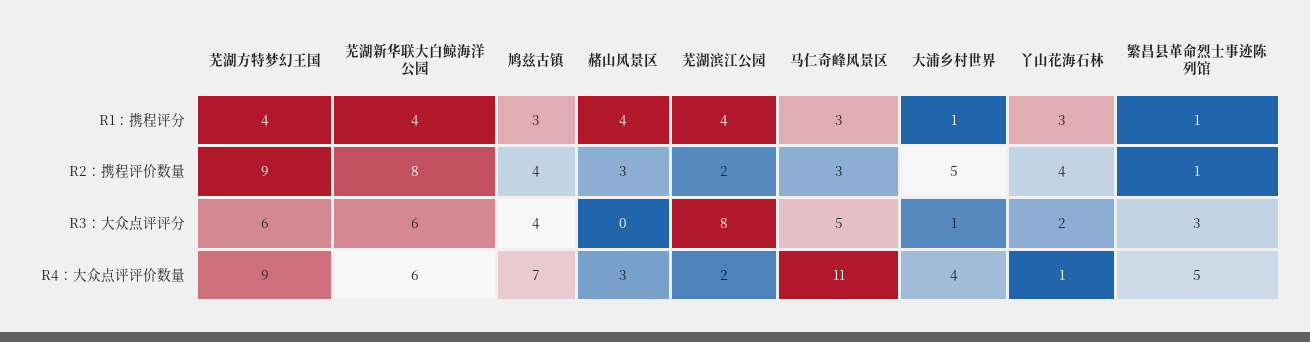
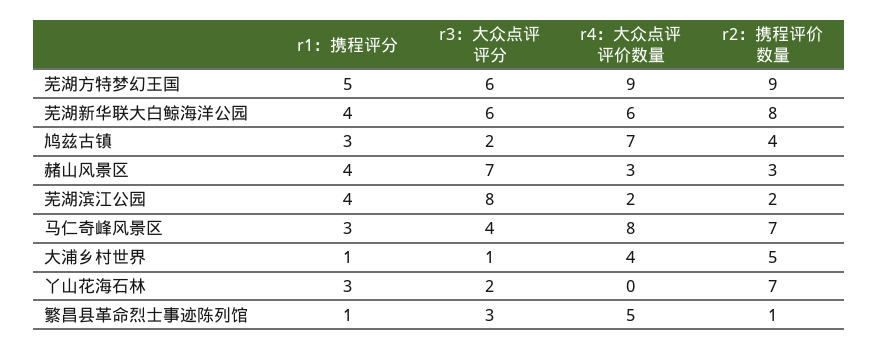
  {
    "芜湖方特梦幻王国": {
-     "R1：携程评分": 4,
+     "R1：携程评分": 5,
      "R2：携程评价数量": 9,
      "R3：大众点评评分": 6,
      "R4：大众点评评价数量": 9
    },
    "芜湖新华联大白鲸海洋公园": {
      "R1：携程评分": 4,
      "R2：携程评价数量": 8,
      "R3：大众点评评分": 6,
      "R4：大众点评评价数量": 6
    },
    "鸠兹古镇": {
      "R1：携程评分": 3,
      "R2：携程评价数量": 4,
-     "R3：大众点评评分": 4,
+     "R3：大众点评评分": 2,
      "R4：大众点评评价数量": 7
    },
    "赭山风景区": {
      "R1：携程评分": 4,
      "R2：携程评价数量": 3,
-     "R3：大众点评评分": 0,
+     "R3：大众点评评分": 7,
      "R4：大众点评评价数量": 3
    },
    "芜湖滨江公园": {
      "R1：携程评分": 4,
      "R2：携程评价数量": 2,
      "R3：大众点评评分": 8,
      "R4：大众点评评价数量": 2
    },
    "马仁奇峰风景区": {
      "R1：携程评分": 3,
-     "R2：携程评价数量": 3,
+     "R2：携程评价数量": 7,
-     "R3：大众点评评分": 5,
+     "R3：大众点评评分": 4,
-     "R4：大众点评评价数量": 11
+     "R4：大众点评评价数量": 8
    },
    "大浦乡村世界": {
      "R1：携程评分": 1,
      "R2：携程评价数量": 5,
      "R3：大众点评评分": 1,
      "R4：大众点评评价数量": 4
    },
    "丫山花海石林": {
      "R1：携程评分": 3,
-     "R2：携程评价数量": 4,
+     "R2：携程评价数量": 7,
      "R3：大众点评评分": 2,
-     "R4：大众点评评价数量": 1
+     "R4：大众点评评价数量": 0
    },
    "繁昌县革命烈士事迹陈列馆": {
      "R1：携程评分": 1,
      "R2：携程评价数量": 1,
      "R3：大众点评评分": 3,
      "R4：大众点评评价数量": 5
    }
  }

